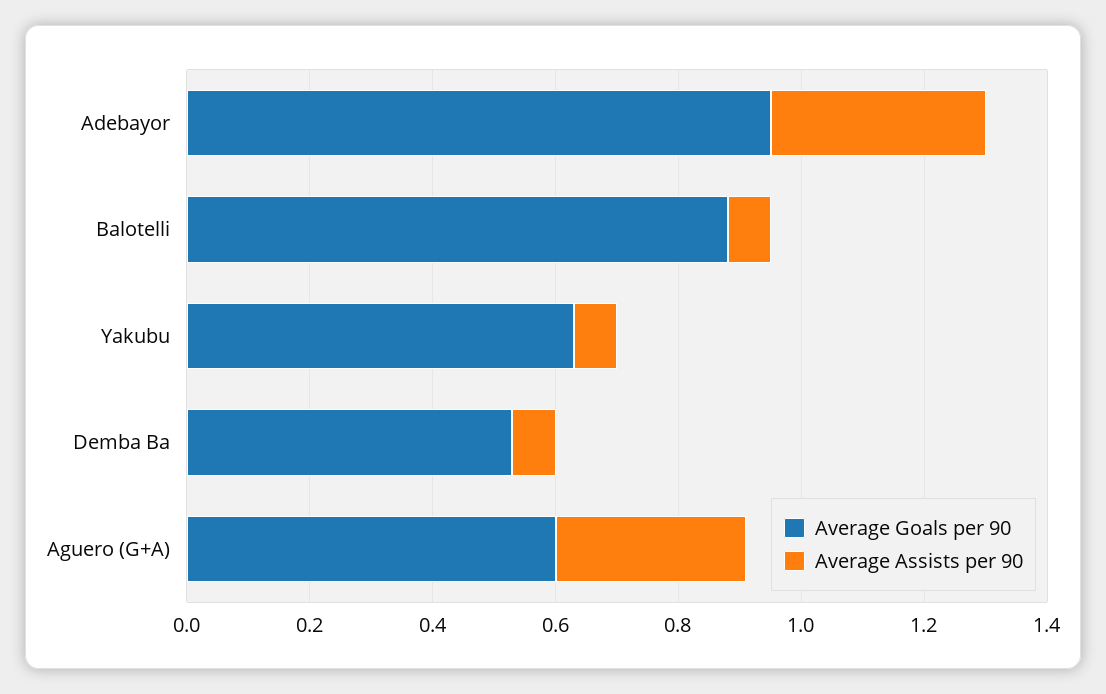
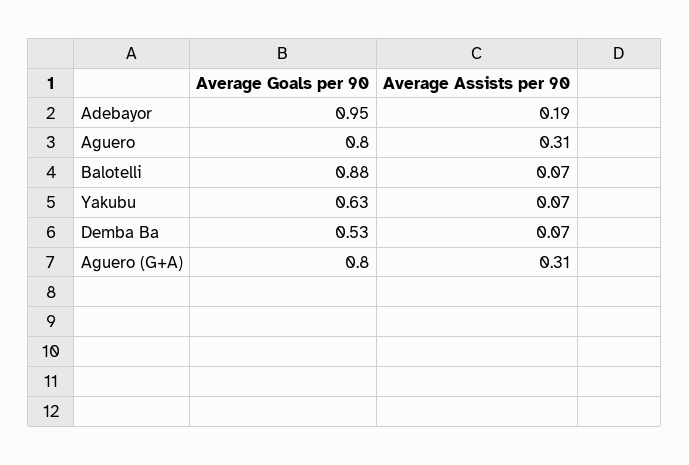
  {
    "Average Goals per 90": {
      "Adebayor": 0.95,
      "Balotelli": 0.88,
      "Yakubu": 0.63,
      "Demba Ba": 0.53,
-     "Aguero (G+A)": 0.6
+     "Aguero (G+A)": 0.8,
+     "Aguero": 0.8
    },
    "Average Assists per 90": {
-     "Adebayor": 0.35,
+     "Adebayor": 0.19,
      "Balotelli": 0.07,
      "Yakubu": 0.07,
      "Demba Ba": 0.07,
-     "Aguero (G+A)": 0.31
+     "Aguero (G+A)": 0.31,
+     "Aguero": 0.31
    }
  }

